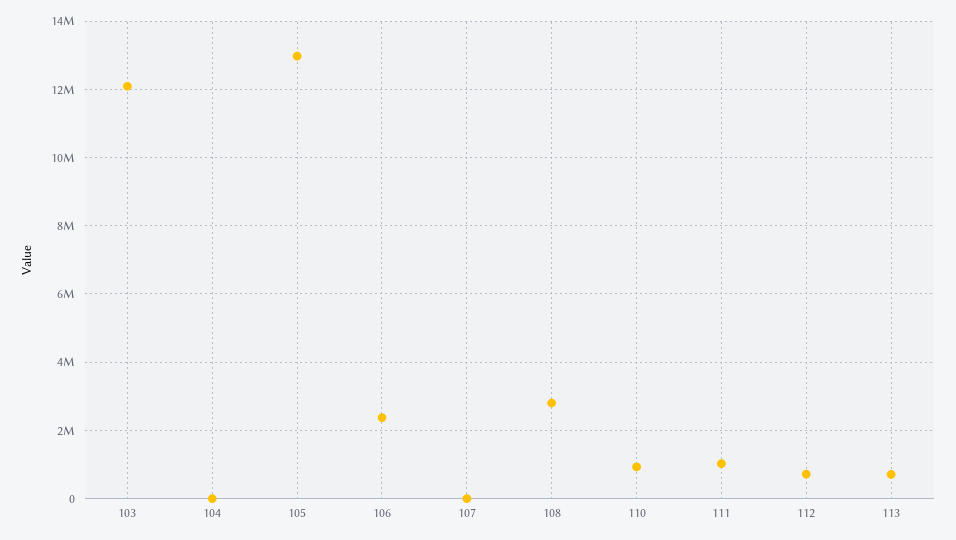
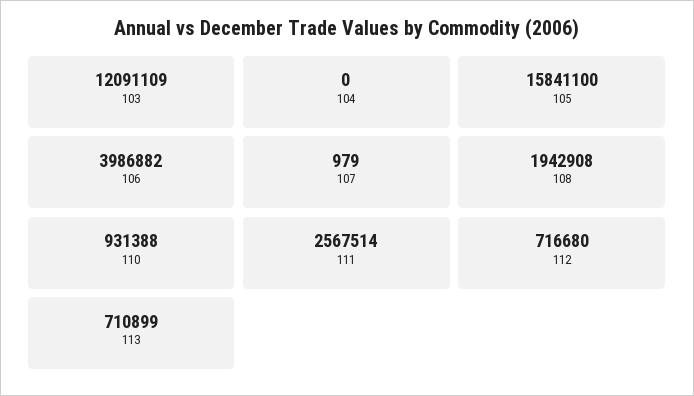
  {
    "103": 12091109,
    "104": 0,
-   "105": 13000000,
+   "105": 15841100,
-   "106": 2400000,
+   "106": 3986882,
    "107": 979,
-   "108": 2800000,
+   "108": 1942908,
    "110": 931388,
-   "111": 1000000,
+   "111": 2567514,
    "112": 716680,
    "113": 710899
  }

